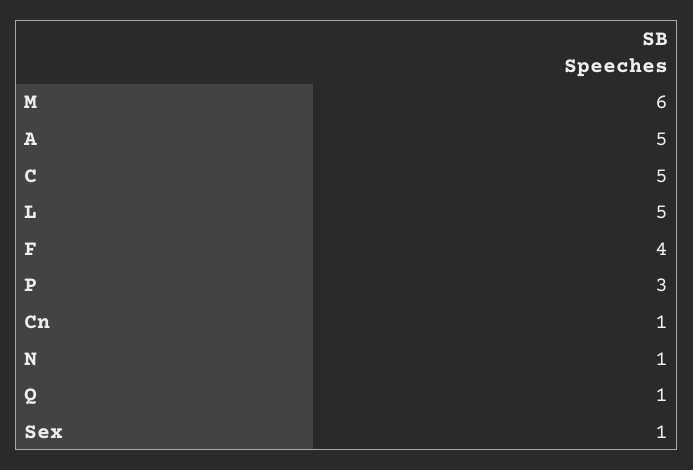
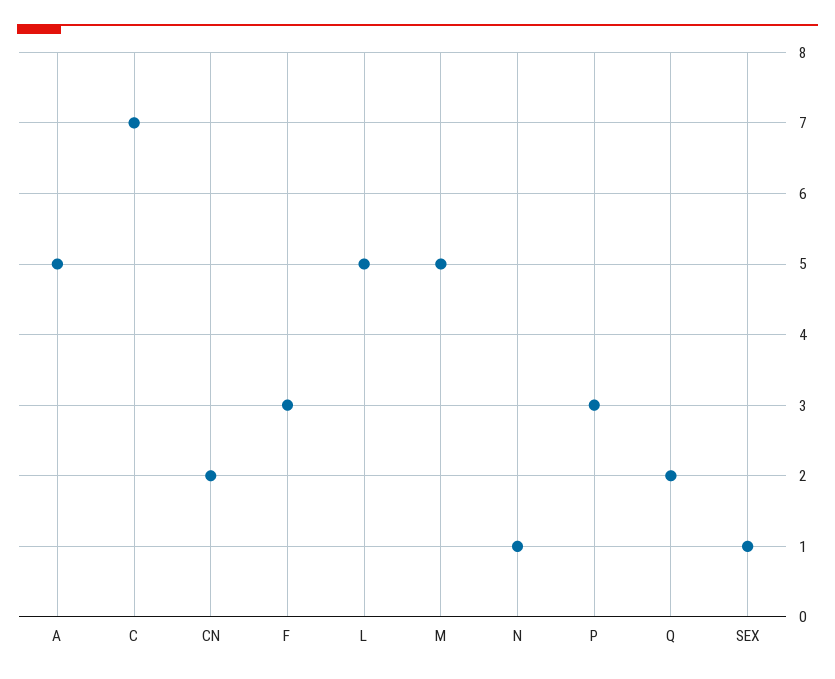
  {
-   "M": 6,
+   "M": 5,
    "A": 5,
-   "C": 5,
+   "C": 7,
    "L": 5,
-   "F": 4,
+   "F": 3,
    "P": 3,
-   "Cn": 1,
+   "Cn": 2,
    "N": 1,
-   "Q": 1,
+   "Q": 2,
    "Sex": 1
  }

